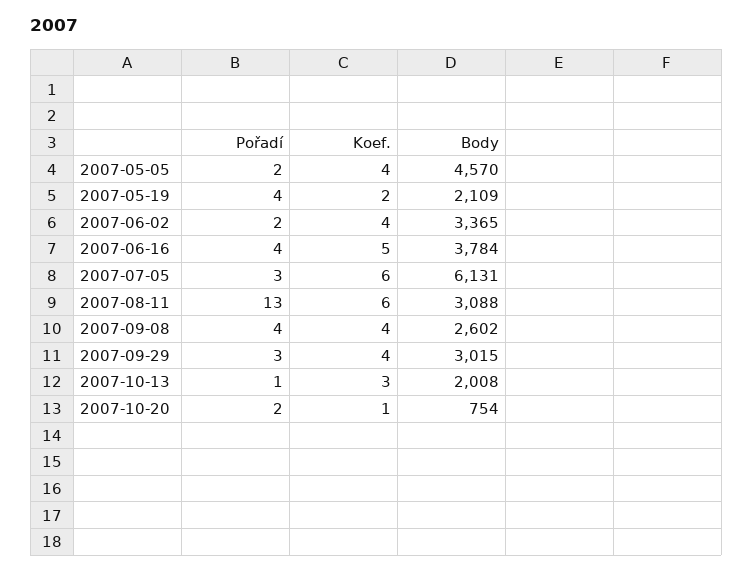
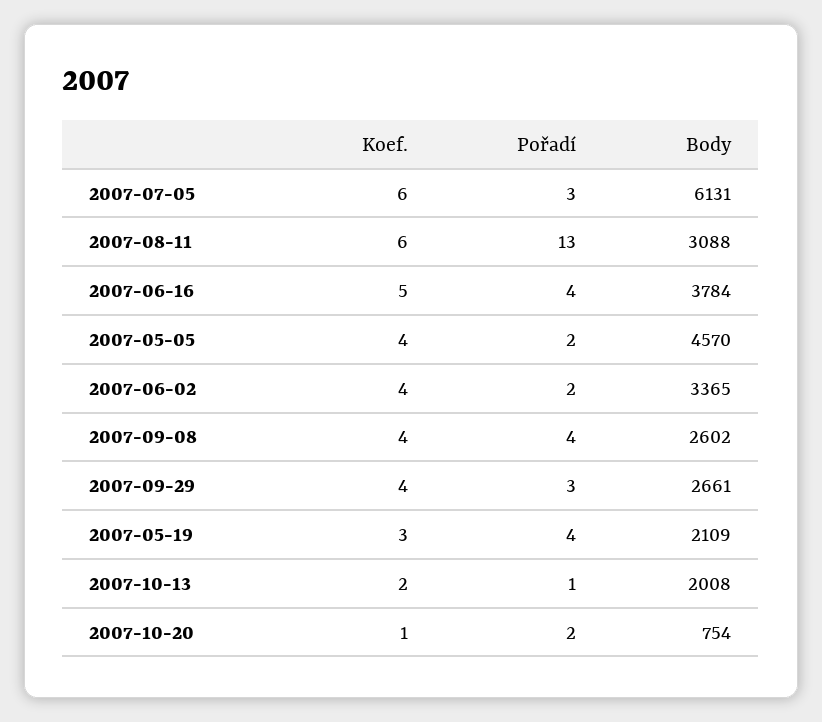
  {
    "Pořadí": {
      "2007-05-05": 2,
      "2007-05-19": 4,
      "2007-06-02": 2,
      "2007-06-16": 4,
      "2007-07-05": 3,
      "2007-08-11": 13,
      "2007-09-08": 4,
      "2007-09-29": 3,
      "2007-10-13": 1,
      "2007-10-20": 2
    },
    "Koef.": {
      "2007-05-05": 4,
-     "2007-05-19": 2,
+     "2007-05-19": 3,
      "2007-06-02": 4,
      "2007-06-16": 5,
      "2007-07-05": 6,
      "2007-08-11": 6,
      "2007-09-08": 4,
      "2007-09-29": 4,
-     "2007-10-13": 3,
+     "2007-10-13": 2,
      "2007-10-20": 1
    },
    "Body": {
      "2007-05-05": 4570,
      "2007-05-19": 2109,
      "2007-06-02": 3365,
      "2007-06-16": 3784,
      "2007-07-05": 6131,
      "2007-08-11": 3088,
      "2007-09-08": 2602,
-     "2007-09-29": 3015,
+     "2007-09-29": 2661,
      "2007-10-13": 2008,
      "2007-10-20": 754
    }
  }

